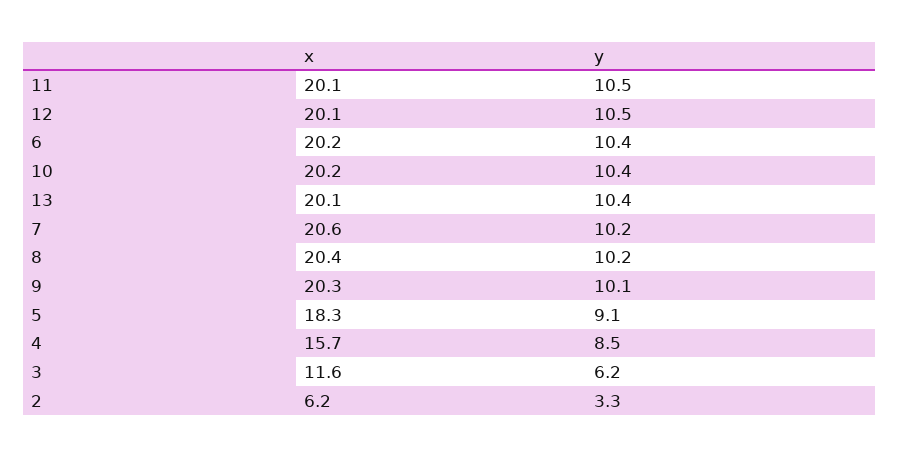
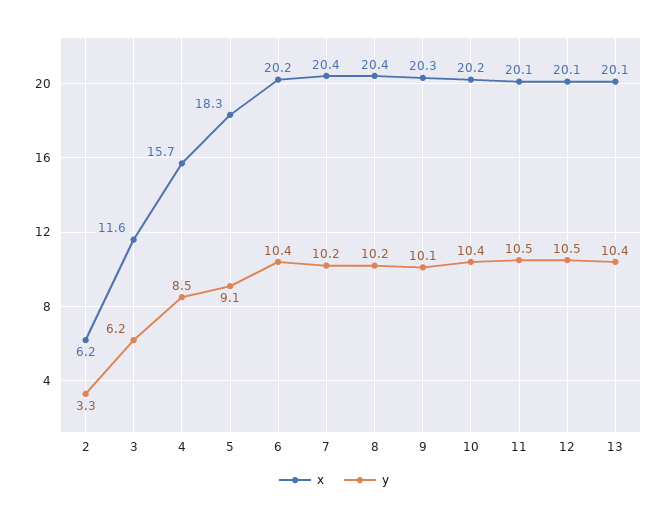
  {
    "x": {
      "11": 20.1,
      "12": 20.1,
      "6": 20.2,
      "10": 20.2,
      "13": 20.1,
-     "7": 20.6,
+     "7": 20.4,
      "8": 20.4,
      "9": 20.3,
      "5": 18.3,
      "4": 15.7,
      "3": 11.6,
      "2": 6.2
    },
    "y": {
      "11": 10.5,
      "12": 10.5,
      "6": 10.4,
      "10": 10.4,
      "13": 10.4,
      "7": 10.2,
      "8": 10.2,
      "9": 10.1,
      "5": 9.1,
      "4": 8.5,
      "3": 6.2,
      "2": 3.3
    }
  }

